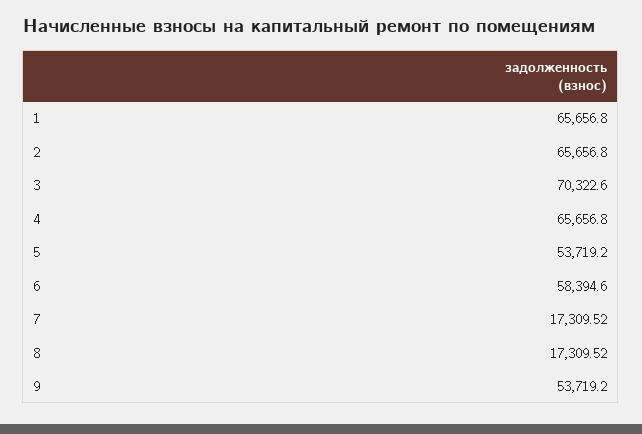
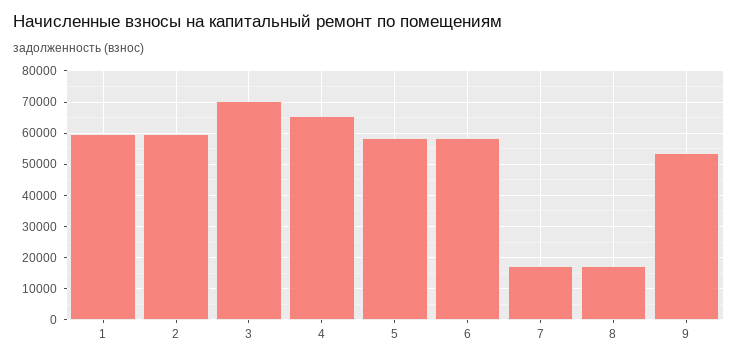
  {
-   "1": 65656.8,
+   "1": 60000,
-   "2": 65656.8,
+   "2": 60000,
    "3": 70322.6,
    "4": 65656.8,
-   "5": 53719.2,
+   "5": 58000,
    "6": 58394.6,
    "7": 17309.52,
    "8": 17309.52,
    "9": 53719.2
  }

